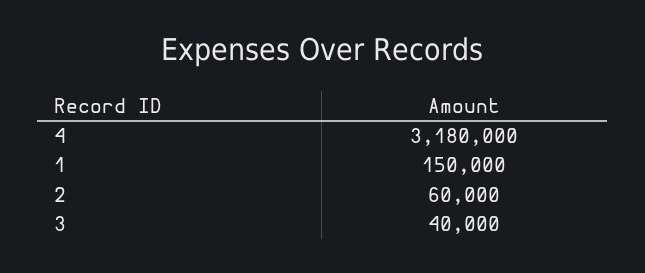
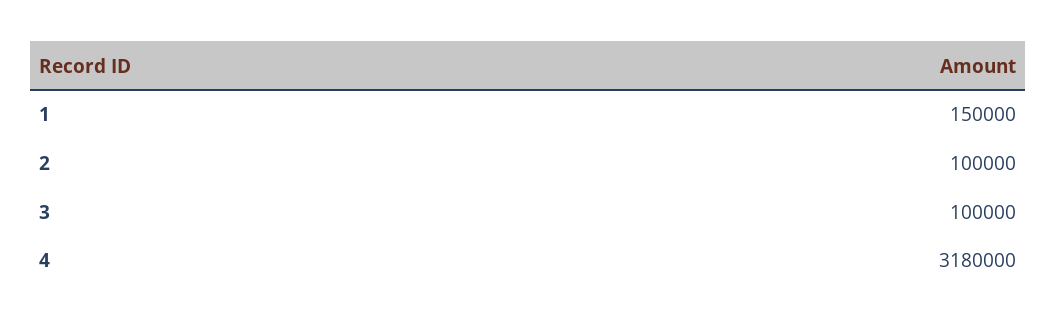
  {
    "4": 3180000,
    "1": 150000,
-   "2": 60000,
+   "2": 100000,
-   "3": 40000
+   "3": 100000
  }

